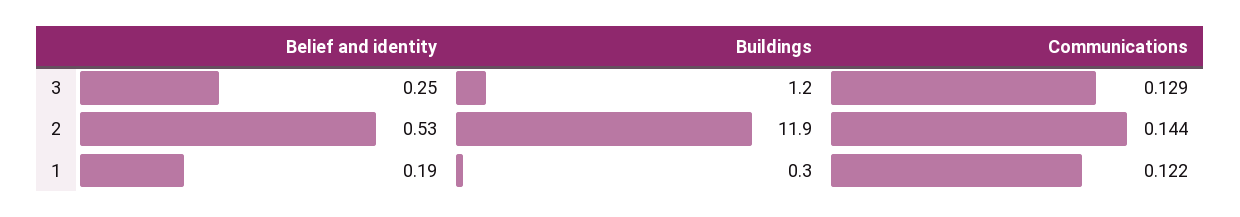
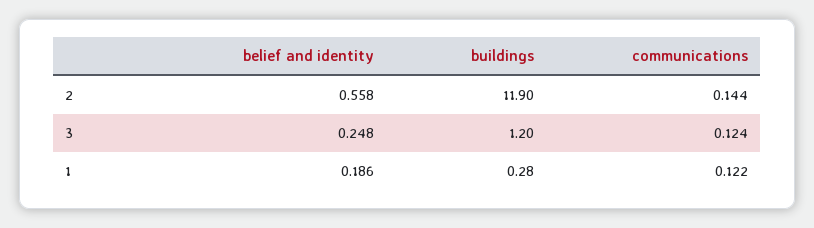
  {
    "Belief and identity": {
      "3": 0.248,
-     "2": 0.53,
+     "2": 0.558,
      "1": 0.186
    },
    "Buildings": {
      "3": 1.2,
      "2": 11.9,
      "1": 0.28
    },
    "Communications": {
-     "3": 0.129,
+     "3": 0.124,
      "2": 0.144,
      "1": 0.122
    }
  }

